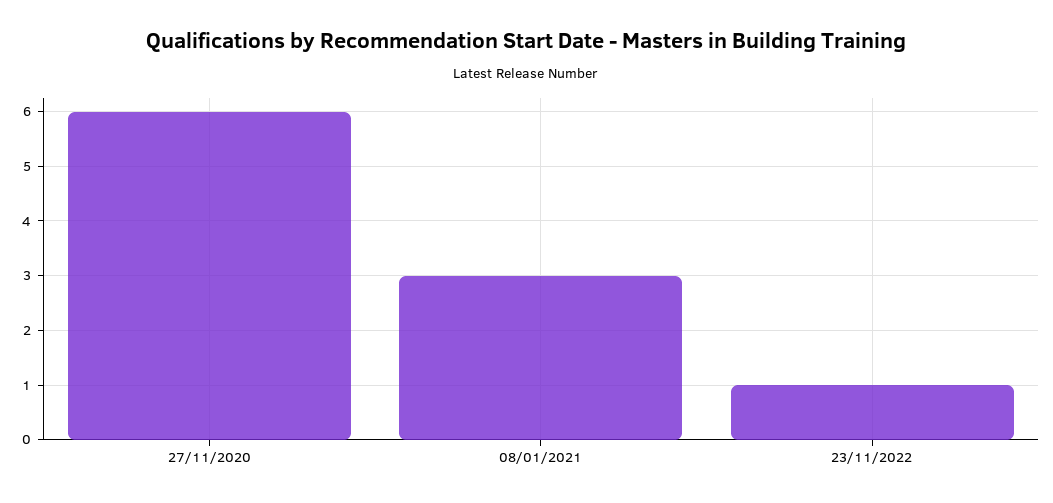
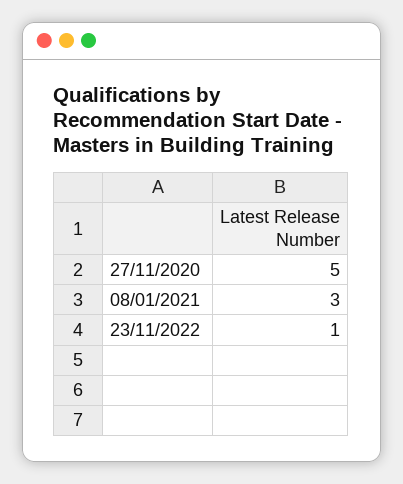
  {
-   "27/11/2020": 6,
+   "27/11/2020": 5,
    "08/01/2021": 3,
    "23/11/2022": 1
  }

